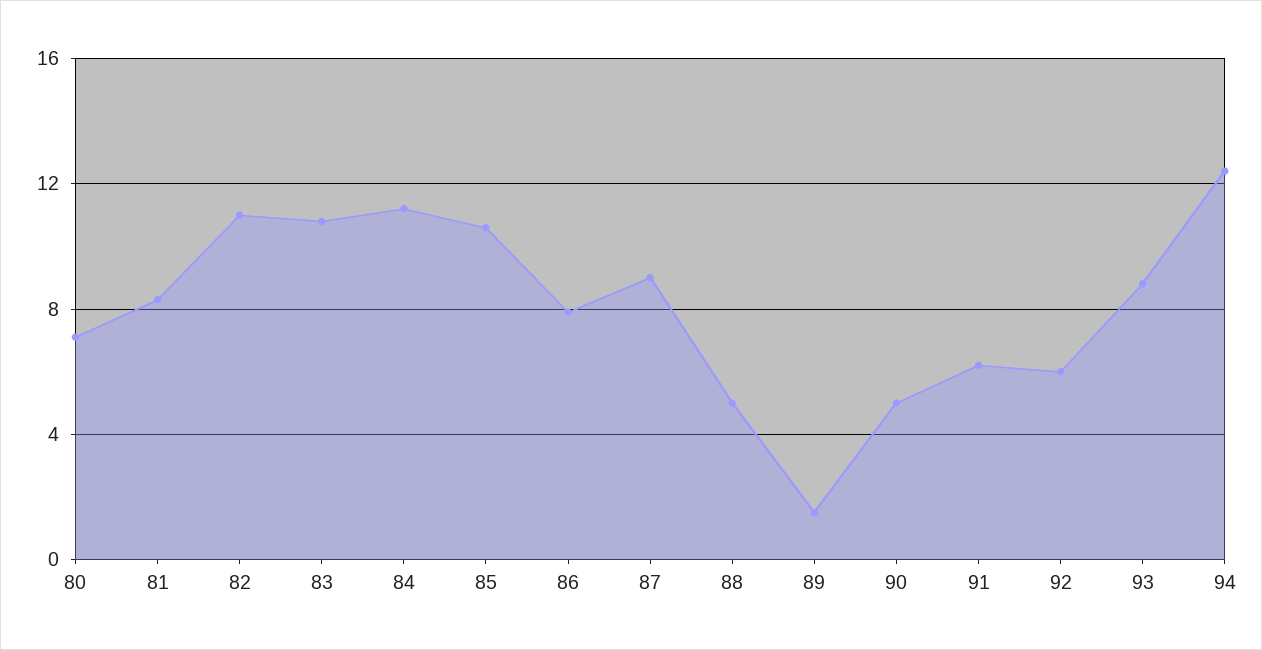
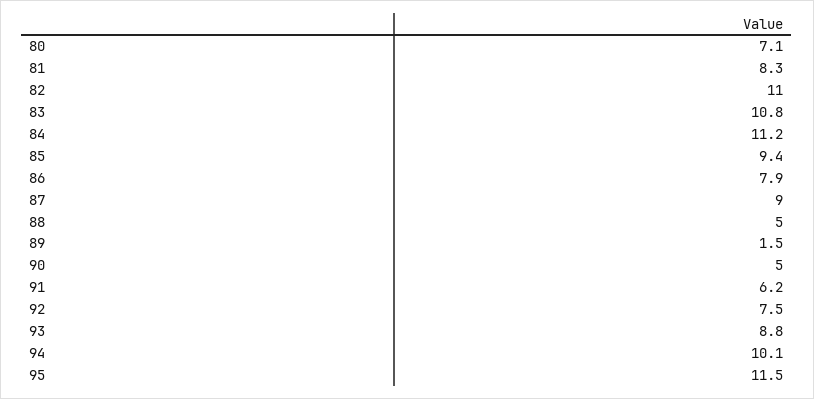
  {
    "80": 7.1,
    "81": 8.3,
    "82": 11,
    "83": 10.8,
    "84": 11.2,
-   "85": 10.5,
+   "85": 9.4,
    "86": 7.9,
    "87": 9,
    "88": 5,
    "89": 1.5,
    "90": 5,
    "91": 6.2,
-   "92": 6,
+   "92": 7.5,
    "93": 8.8,
-   "94": 12.5
+   "94": 10.1,
+   "95": 11.5
  }

